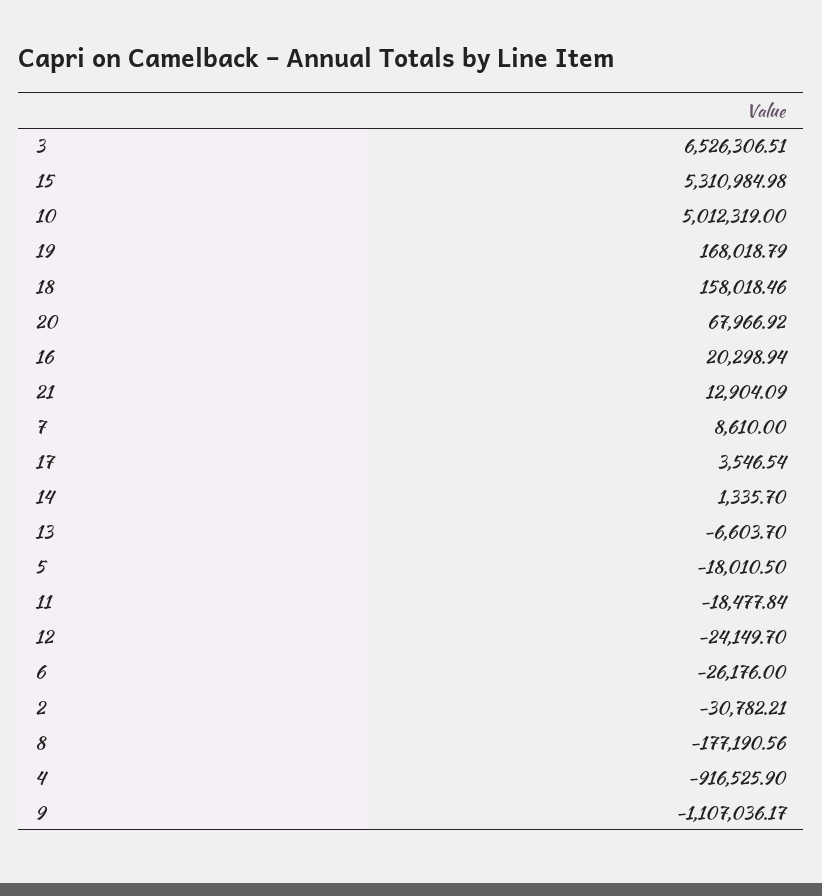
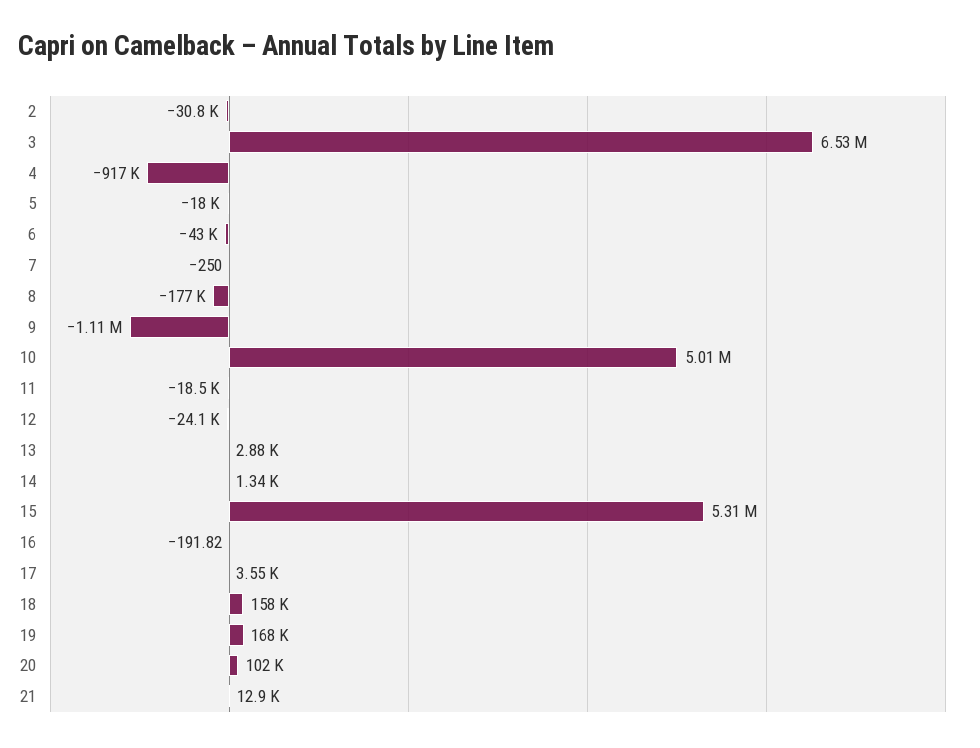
  {
    "3": 6526306.51,
    "15": 5310984.98,
    "10": 5012319,
    "19": 168018.79,
    "18": 158018.46,
-   "20": 67966.92,
+   "20": 102000,
-   "16": 20298.94,
+   "16": -191.82,
    "21": 12904.09,
-   "7": 8610,
+   "7": -250,
    "17": 3546.54,
    "14": 1335.7,
-   "13": -6603.7,
+   "13": 2880,
    "5": -18010.5,
    "11": -18477.84,
    "12": -24149.7,
-   "6": -26176,
+   "6": -43000,
    "2": -30782.21,
    "8": -177190.56,
    "4": -916525.9,
    "9": -1107036.17
  }

